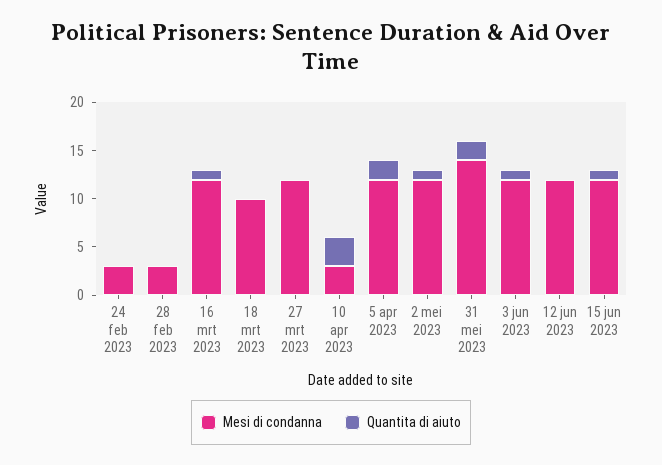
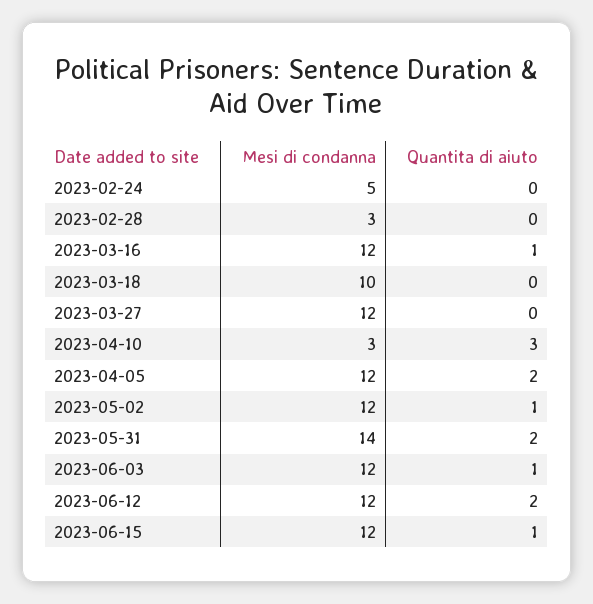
  {
    "Mesi di condanna": {
-     "24 feb 2023": 3,
+     "24 feb 2023": 5,
      "28 feb 2023": 3,
      "16 mrt 2023": 12,
      "18 mrt 2023": 10,
      "27 mrt 2023": 12,
      "10 apr 2023": 3,
      "5 apr 2023": 12,
      "2 mei 2023": 12,
      "31 mei 2023": 14,
      "3 jun 2023": 12,
      "12 jun 2023": 12,
      "15 jun 2023": 12
    },
    "Quantita di aiuto": {
      "24 feb 2023": 0,
      "28 feb 2023": 0,
      "16 mrt 2023": 1,
      "18 mrt 2023": 0,
      "27 mrt 2023": 0,
      "10 apr 2023": 3,
      "5 apr 2023": 2,
      "2 mei 2023": 1,
      "31 mei 2023": 2,
      "3 jun 2023": 1,
-     "12 jun 2023": 0,
+     "12 jun 2023": 2,
      "15 jun 2023": 1
    }
  }

